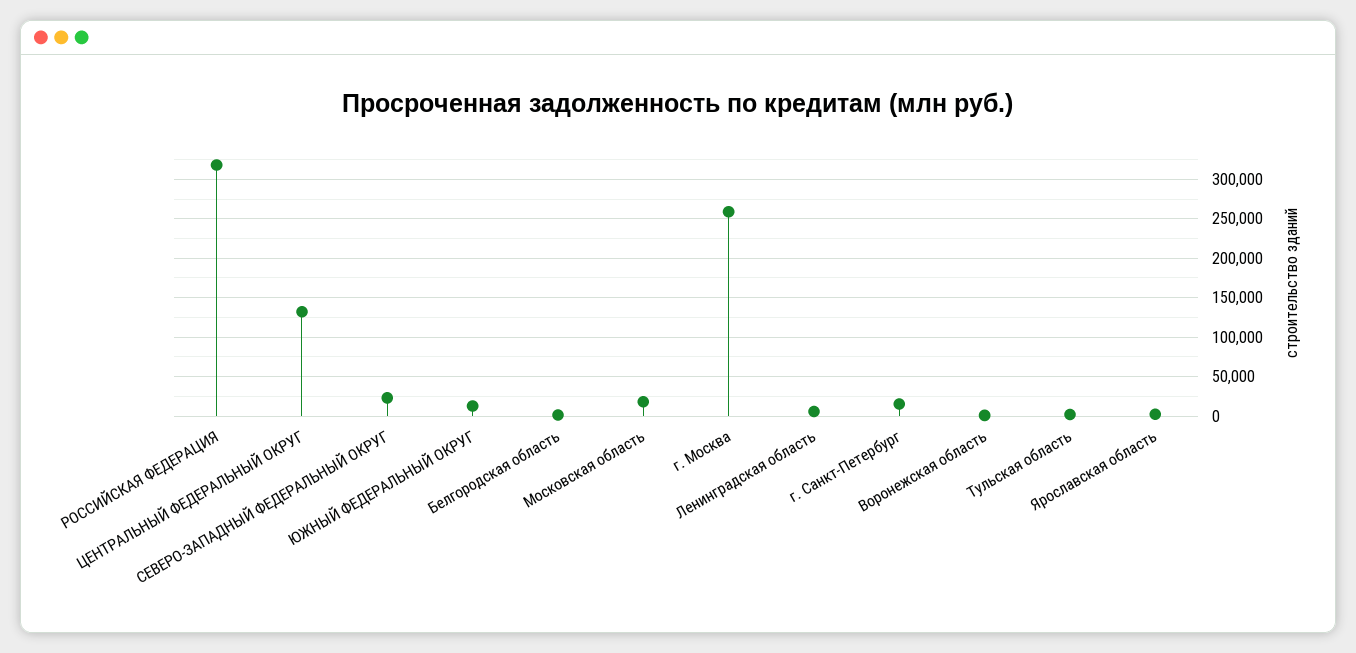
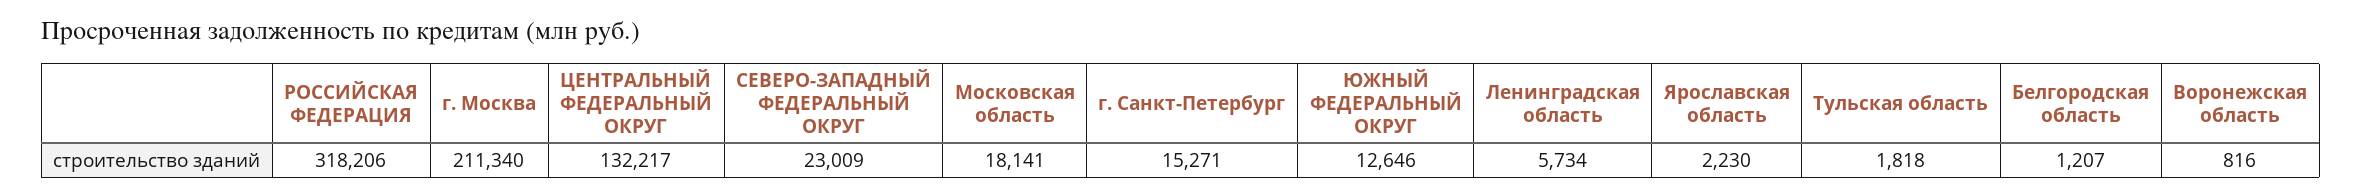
  {
    "РОССИЙСКАЯ ФЕДЕРАЦИЯ": 318206,
    "ЦЕНТРАЛЬНЫЙ ФЕДЕРАЛЬНЫЙ ОКРУГ": 132217,
    "СЕВЕРО-ЗАПАДНЫЙ ФЕДЕРАЛЬНЫЙ ОКРУГ": 23009,
    "ЮЖНЫЙ ФЕДЕРАЛЬНЫЙ ОКРУГ": 12646,
    "Белгородская область": 1207,
    "Московская область": 18141,
-   "г. Москва": 260000,
+   "г. Москва": 211340,
    "Ленинградская область": 5734,
    "г. Санкт-Петербург": 15271,
    "Воронежская область": 816,
    "Тульская область": 1818,
    "Ярославская область": 2230
  }

